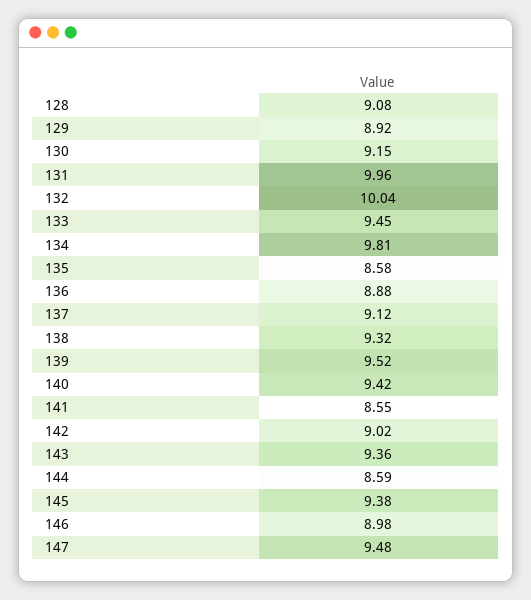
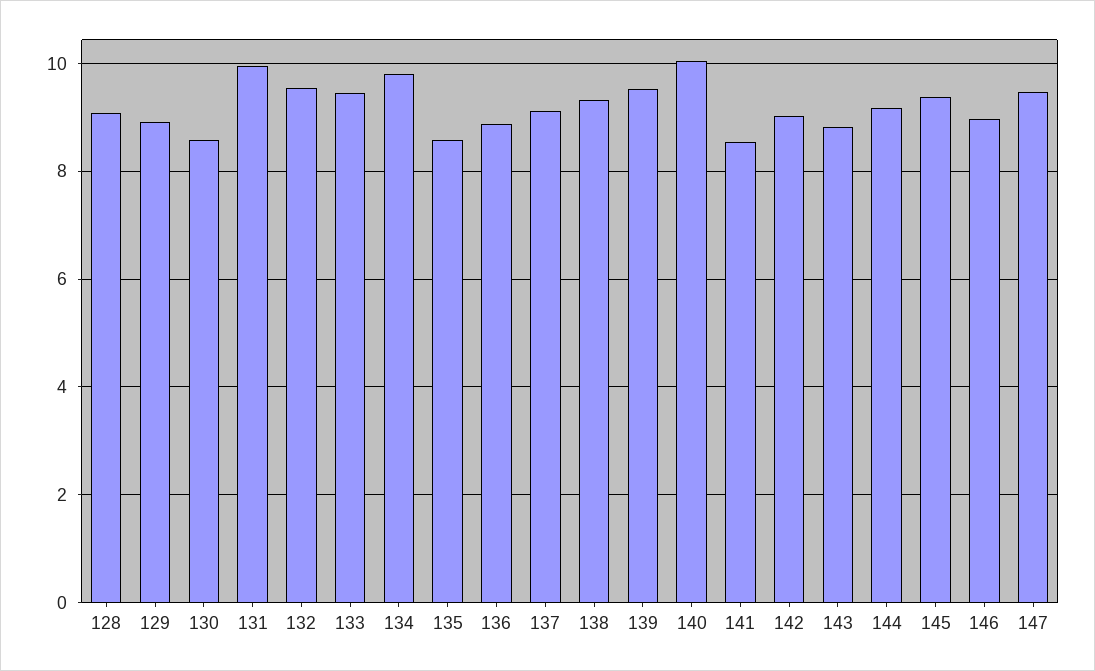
  {
    "128": 9.08,
    "129": 8.92,
-   "130": 9.15,
+   "130": 8.6,
    "131": 9.96,
-   "132": 10.04,
+   "132": 9.6,
    "133": 9.45,
    "134": 9.81,
    "135": 8.58,
    "136": 8.88,
    "137": 9.12,
    "138": 9.32,
    "139": 9.52,
-   "140": 9.42,
+   "140": 10,
    "141": 8.55,
    "142": 9.02,
-   "143": 9.36,
+   "143": 8.8,
-   "144": 8.59,
+   "144": 9.2,
    "145": 9.38,
    "146": 8.98,
    "147": 9.48
  }

